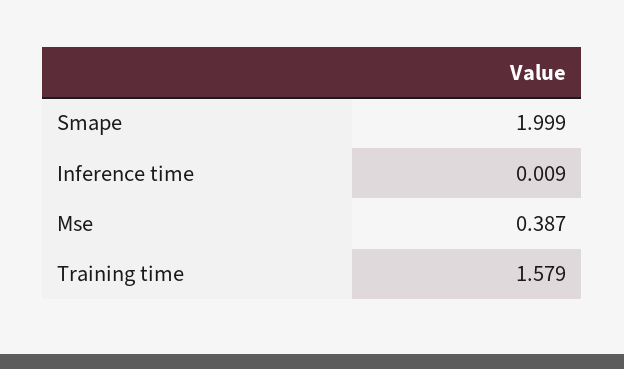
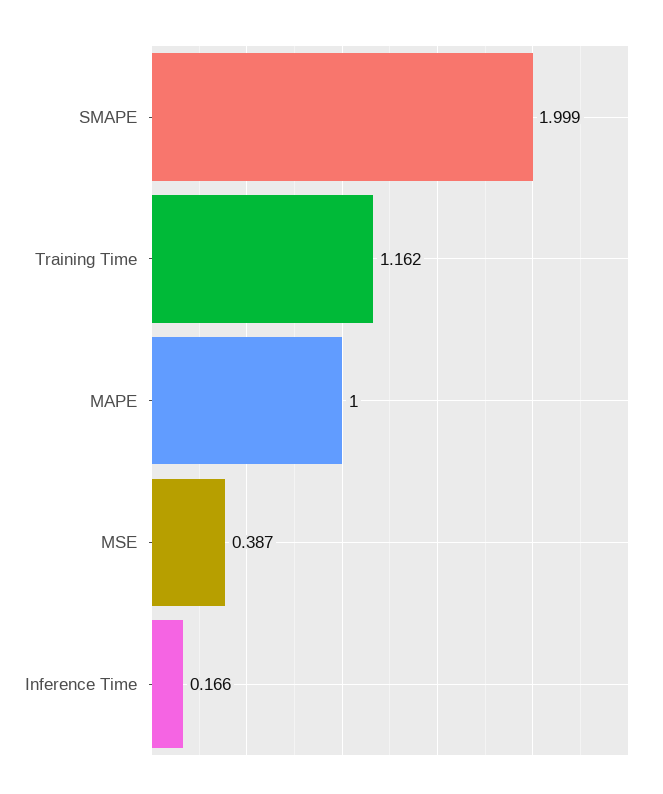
  {
    "Smape": 1.999,
-   "Inference time": 0.009,
+   "Inference time": 0.166,
    "Mse": 0.387,
-   "Training time": 1.579
+   "Training time": 1.162,
+   "MAPE": 1
  }

